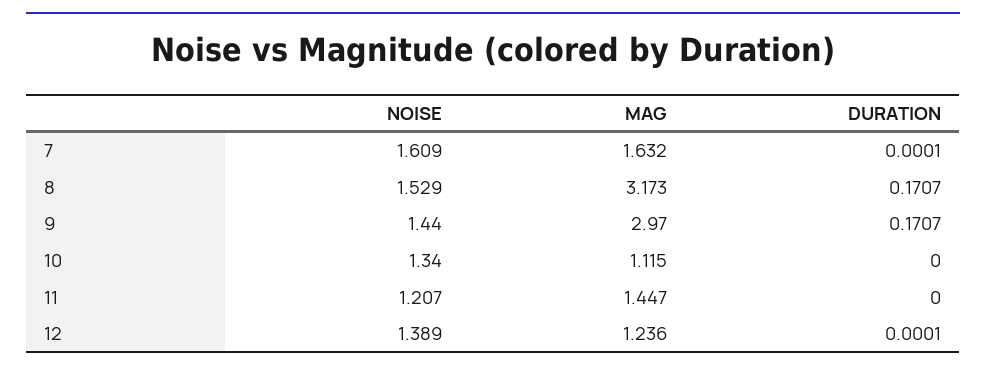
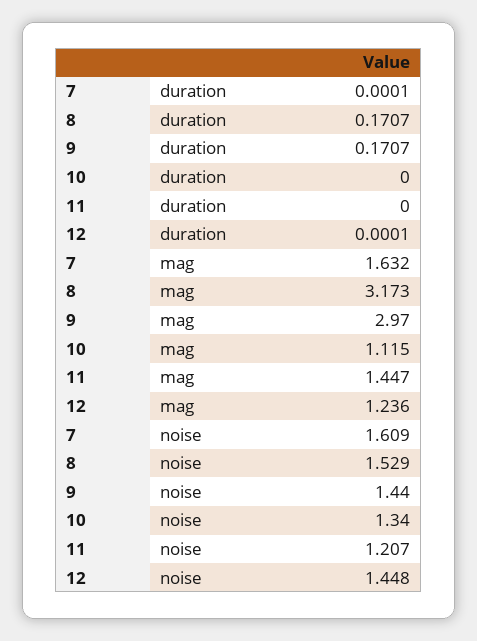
  {
    "NOISE": {
      "7": 1.609,
      "8": 1.529,
      "9": 1.44,
      "10": 1.34,
      "11": 1.207,
-     "12": 1.389
+     "12": 1.448
    },
    "MAG": {
      "7": 1.632,
      "8": 3.173,
      "9": 2.97,
      "10": 1.115,
      "11": 1.447,
      "12": 1.236
    },
    "DURATION": {
      "7": 0.0001,
      "8": 0.1707,
      "9": 0.1707,
      "10": 0,
      "11": 0,
      "12": 0.0001
    }
  }

